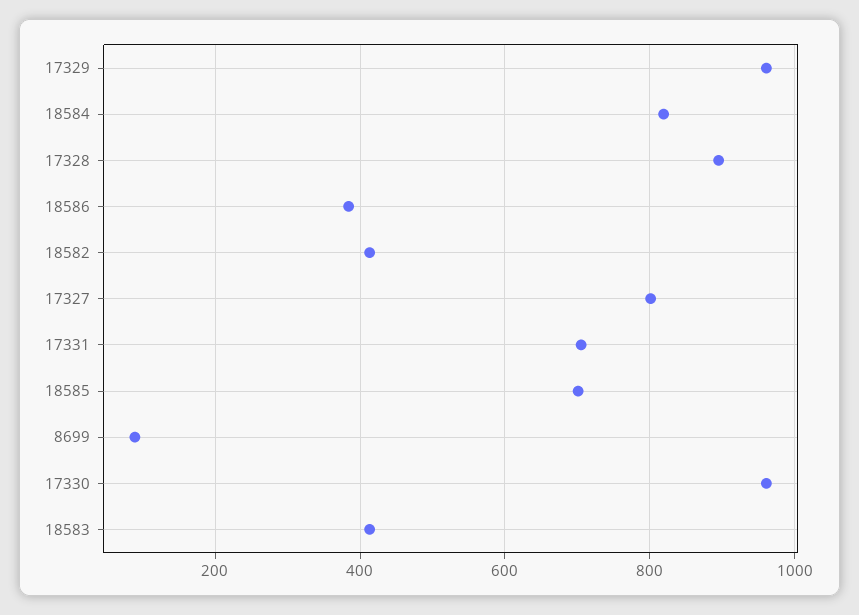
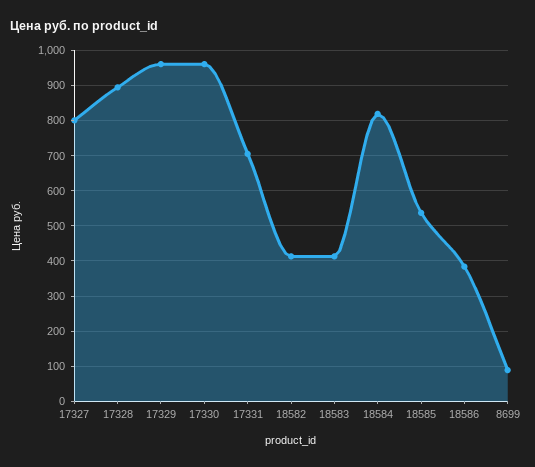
  {
    "17329": 960,
    "18584": 820,
    "17328": 900,
    "18586": 380,
    "18582": 420,
    "17327": 800,
    "17331": 700,
-   "18585": 700,
+   "18585": 540,
    "8699": 80,
    "17330": 960,
    "18583": 420
  }

